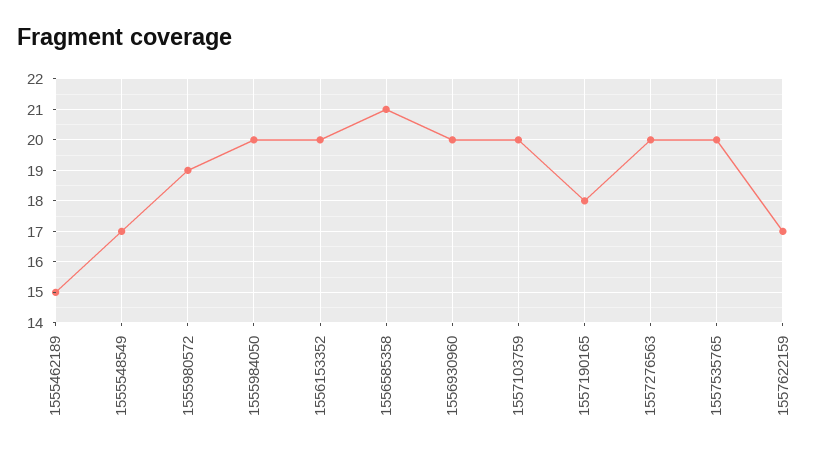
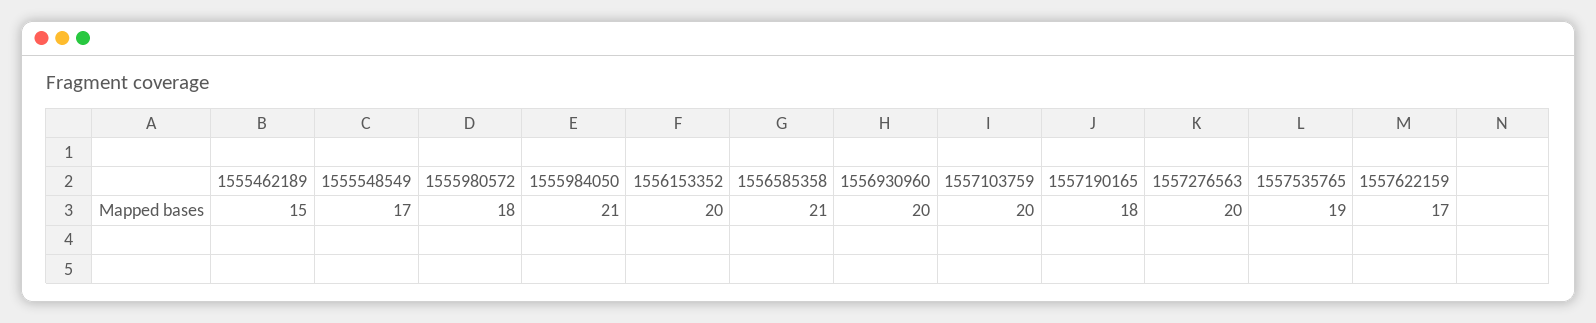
  {
    "1555462189": 15,
    "1555548549": 17,
-   "1555980572": 19,
+   "1555980572": 18,
-   "1555984050": 20,
+   "1555984050": 21,
    "1556153352": 20,
    "1556585358": 21,
    "1556930960": 20,
    "1557103759": 20,
    "1557190165": 18,
    "1557276563": 20,
-   "1557535765": 20,
+   "1557535765": 19,
    "1557622159": 17
  }

